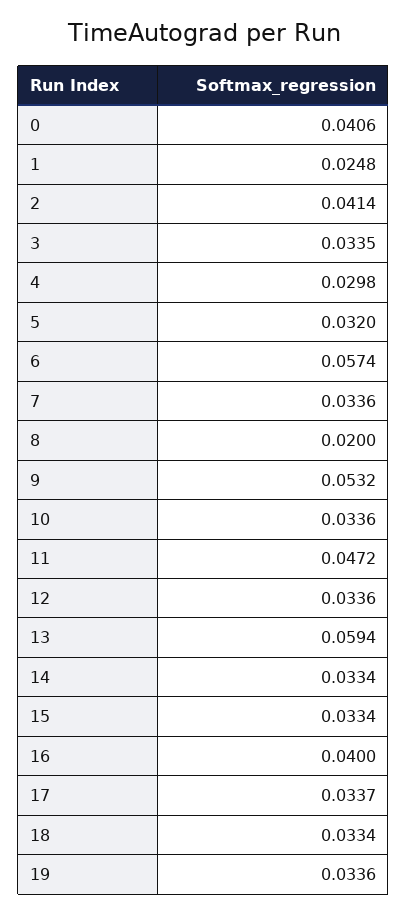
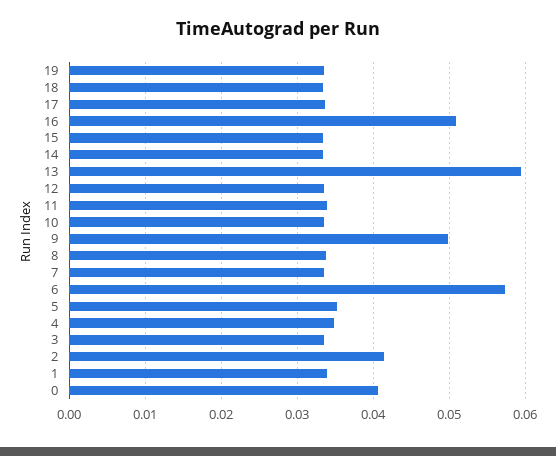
  {
    "0": 0.0406,
-   "1": 0.0248,
+   "1": 0.034,
    "2": 0.0414,
    "3": 0.0335,
-   "4": 0.0298,
+   "4": 0.035,
-   "5": 0.032,
+   "5": 0.035,
    "6": 0.0574,
    "7": 0.0336,
-   "8": 0.02,
+   "8": 0.034,
-   "9": 0.0532,
+   "9": 0.05,
    "10": 0.0336,
-   "11": 0.0472,
+   "11": 0.034,
    "12": 0.0336,
    "13": 0.0594,
    "14": 0.0334,
    "15": 0.0334,
-   "16": 0.04,
+   "16": 0.051,
    "17": 0.0337,
    "18": 0.0334,
    "19": 0.0336
  }

